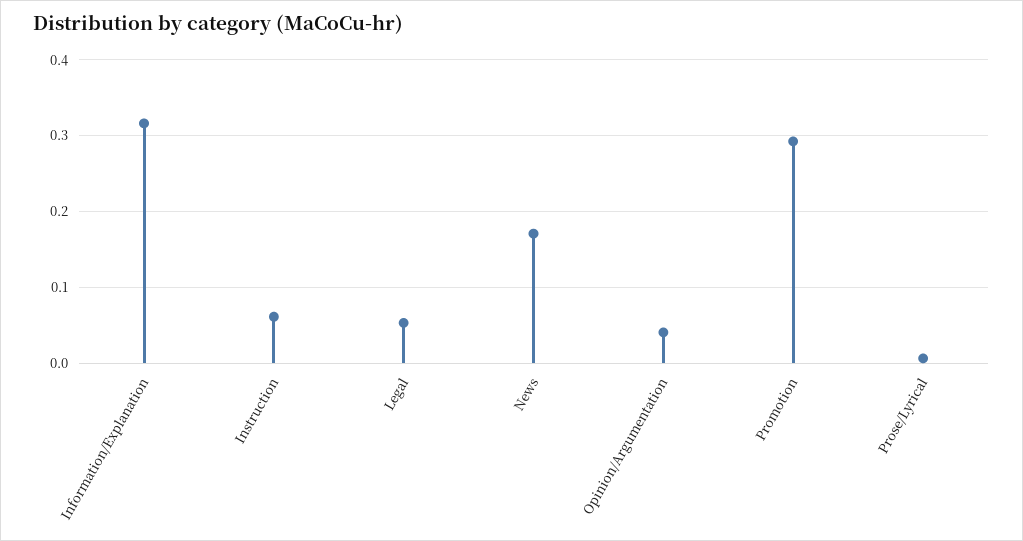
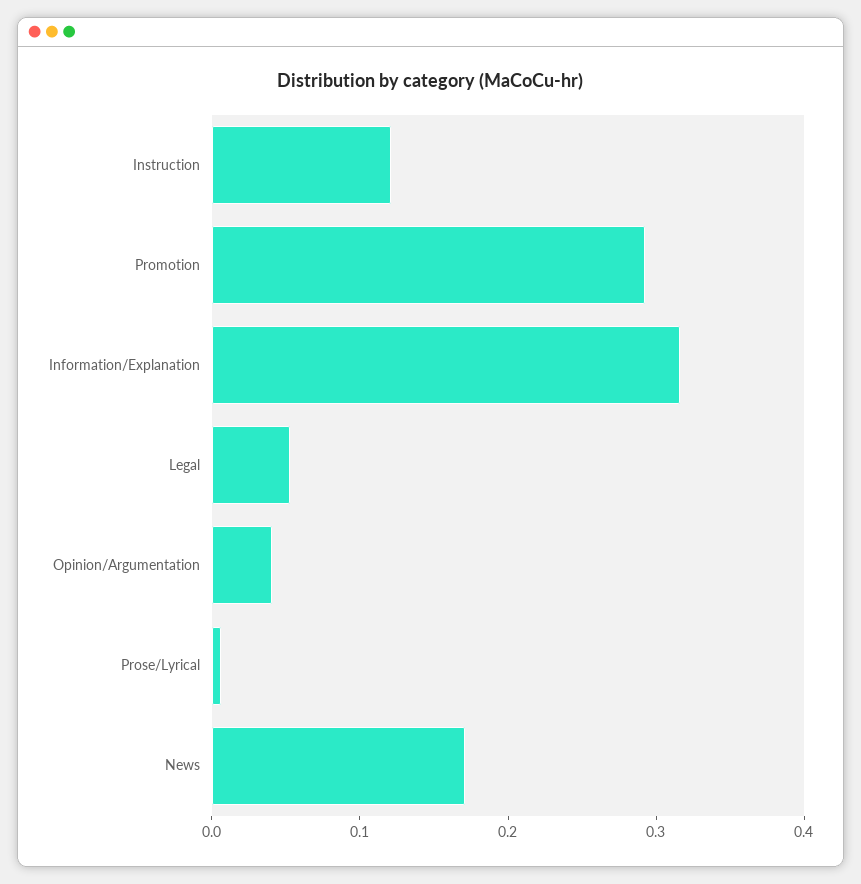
  {
    "Information/Explanation": 0.32,
-   "Instruction": 0.06,
+   "Instruction": 0.12,
    "Legal": 0.05,
    "News": 0.17,
    "Opinion/Argumentation": 0.04,
    "Promotion": 0.29,
    "Prose/Lyrical": 0.01
  }

